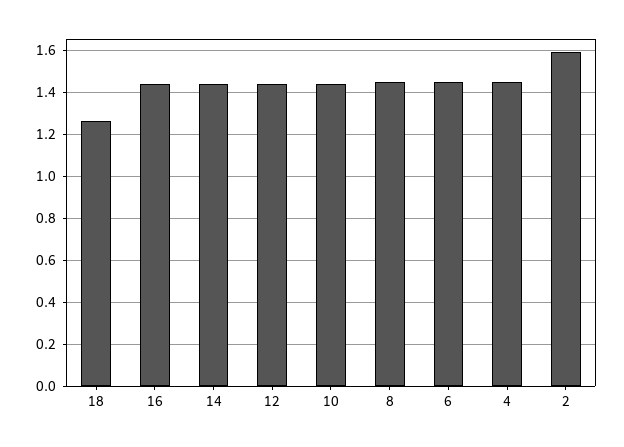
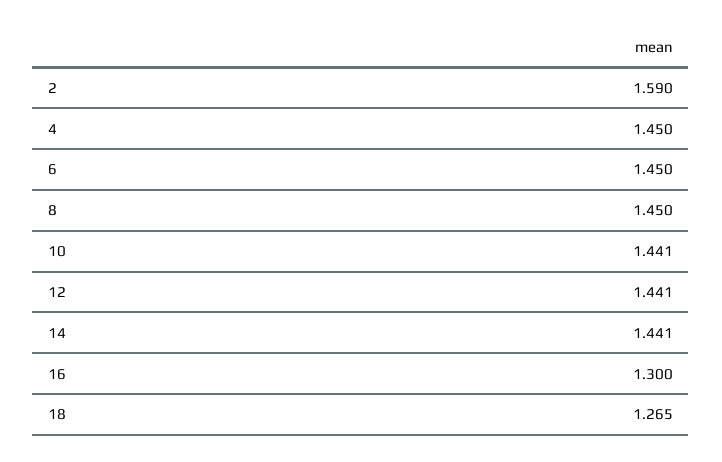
  {
    "18": 1.265,
-   "16": 1.45,
+   "16": 1.3,
    "14": 1.441,
    "12": 1.441,
    "10": 1.441,
    "8": 1.45,
    "6": 1.45,
    "4": 1.45,
    "2": 1.59
  }

